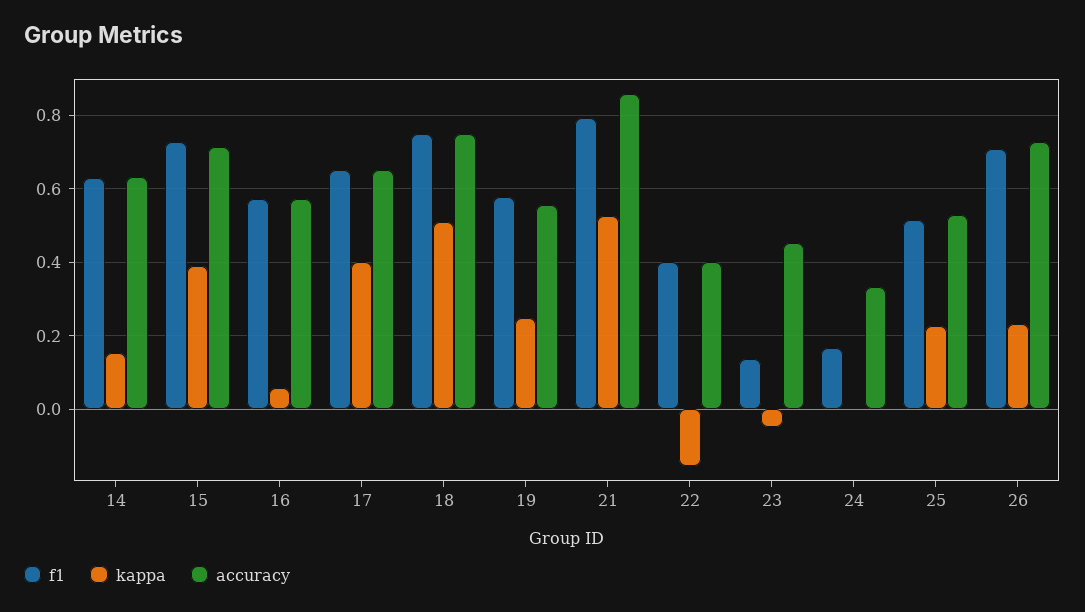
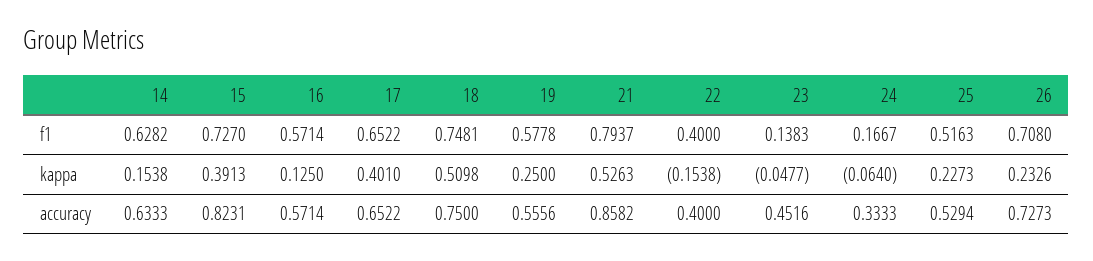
  {
    "f1": {
      "14": 0.6282,
      "15": 0.727,
      "16": 0.5714,
      "17": 0.6522,
      "18": 0.7481,
      "19": 0.5778,
      "21": 0.7937,
      "22": 0.4,
      "23": 0.1383,
      "24": 0.1667,
      "25": 0.5163,
      "26": 0.708
    },
    "kappa": {
      "14": 0.1538,
      "15": 0.3913,
-     "16": 0.06,
+     "16": 0.125,
      "17": 0.401,
      "18": 0.5098,
      "19": 0.25,
      "21": 0.5263,
      "22": -0.1538,
      "23": -0.0477,
-     "24": 0,
+     "24": -0.064,
      "25": 0.2273,
      "26": 0.2326
    },
    "accuracy": {
      "14": 0.6333,
-     "15": 0.72,
+     "15": 0.8231,
      "16": 0.5714,
      "17": 0.6522,
      "18": 0.75,
      "19": 0.5556,
      "21": 0.8582,
      "22": 0.4,
      "23": 0.4516,
      "24": 0.3333,
      "25": 0.5294,
      "26": 0.7273
    }
  }

